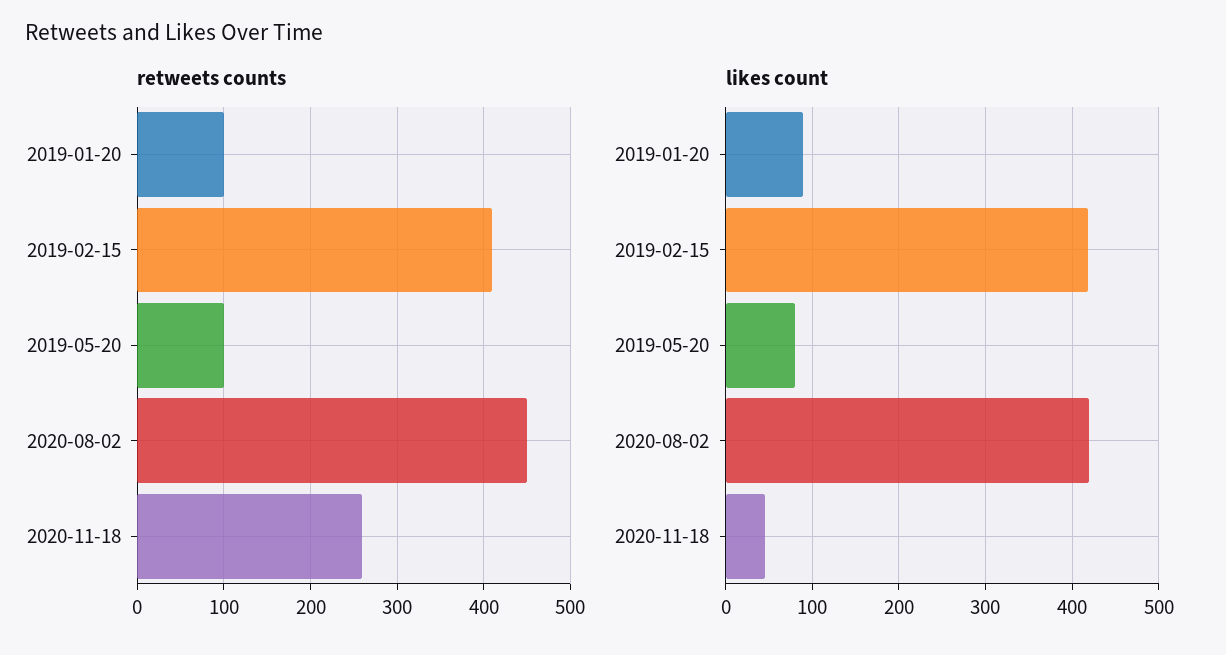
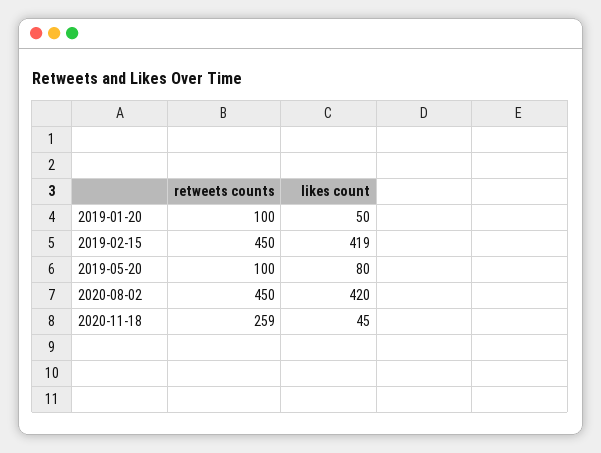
  {
    "retweets counts": {
      "2019-01-20": 100,
-     "2019-02-15": 410,
+     "2019-02-15": 450,
      "2019-05-20": 100,
      "2020-08-02": 450,
      "2020-11-18": 259
    },
    "likes count": {
-     "2019-01-20": 90,
+     "2019-01-20": 50,
      "2019-02-15": 419,
      "2019-05-20": 80,
      "2020-08-02": 420,
      "2020-11-18": 45
    }
  }

